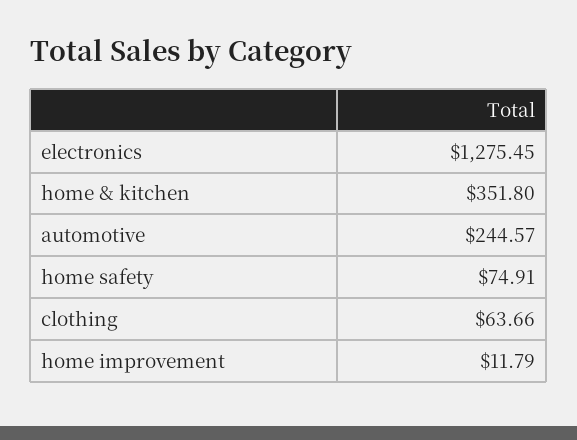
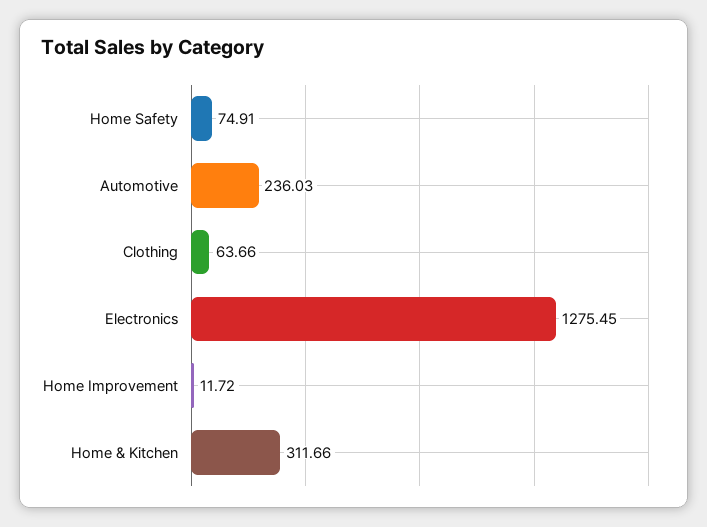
  {
    "electronics": 1275.45,
-   "home & kitchen": 351.8,
+   "home & kitchen": 311.66,
-   "automotive": 244.57,
+   "automotive": 236.03,
    "home safety": 74.91,
    "clothing": 63.66,
-   "home improvement": 11.79
+   "home improvement": 11.72
  }

